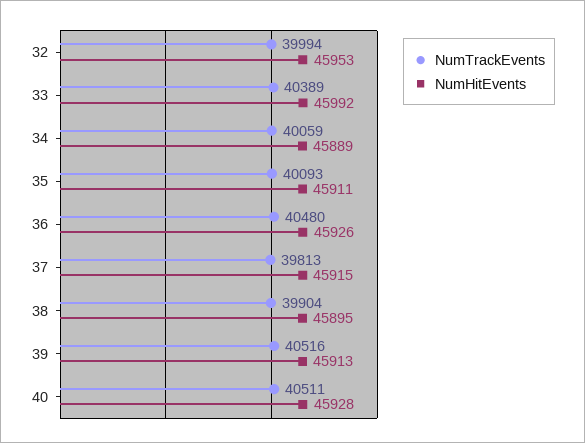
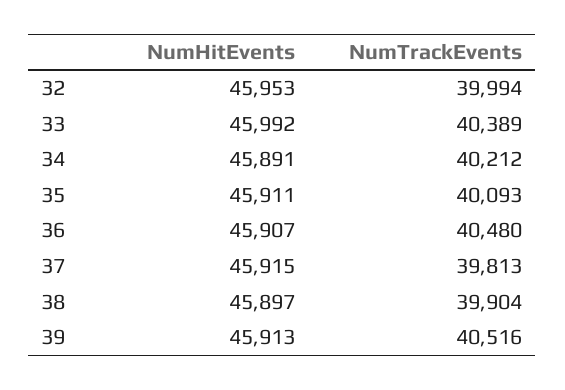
  {
    "NumTrackEvents": {
      "32": 39994,
      "33": 40389,
-     "34": 40059,
+     "34": 40212,
      "35": 40093,
      "36": 40480,
      "37": 39813,
      "38": 39904,
-     "39": 40516,
+     "39": 40516
-     "40": 40511
    },
    "NumHitEvents": {
      "32": 45953,
      "33": 45992,
-     "34": 45889,
+     "34": 45891,
      "35": 45911,
-     "36": 45926,
+     "36": 45907,
      "37": 45915,
-     "38": 45895,
+     "38": 45897,
-     "39": 45913,
+     "39": 45913
-     "40": 45928
    }
  }

